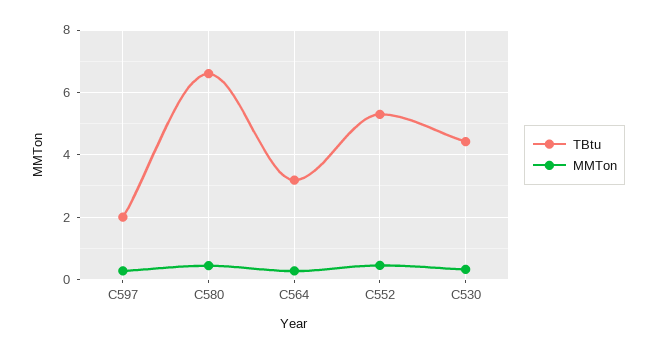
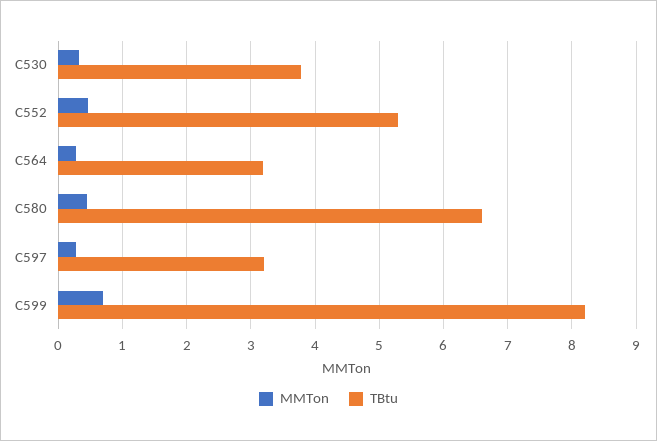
  {
    "TBtu": {
-     "C597": 2,
+     "C597": 3.2,
      "C580": 6.6,
      "C564": 3.2,
      "C552": 5.3,
-     "C530": 4.4
+     "C530": 3.8,
+     "C599": 8.2
    },
    "MMTon": {
      "C597": 0.3,
      "C580": 0.4,
      "C564": 0.3,
      "C552": 0.5,
-     "C530": 0.3
+     "C530": 0.3,
+     "C599": 0.7
    }
  }

